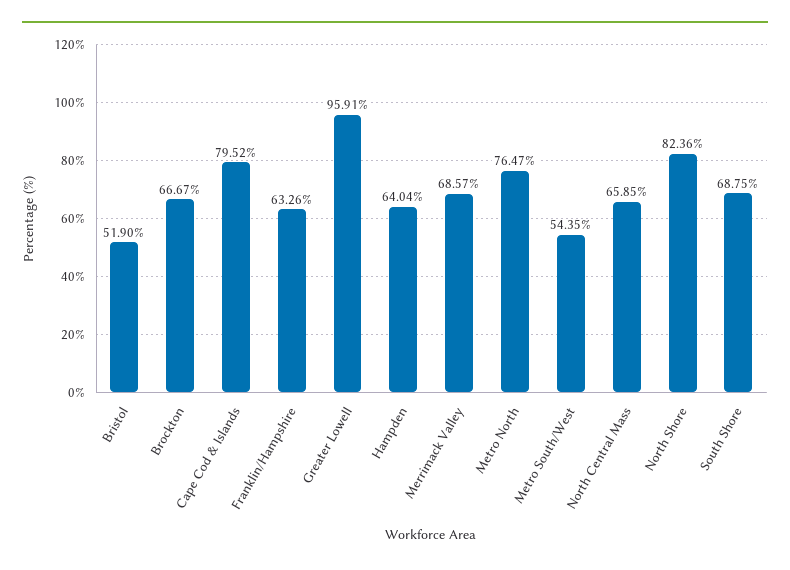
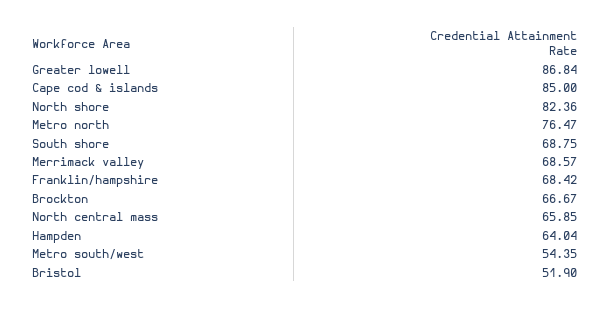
  {
    "Bristol": 51.9,
    "Brockton": 66.67,
-   "Cape Cod & Islands": 79.52,
+   "Cape Cod & Islands": 85,
-   "Franklin/Hampshire": 63.26,
+   "Franklin/Hampshire": 68.42,
-   "Greater Lowell": 95.91,
+   "Greater Lowell": 86.84,
    "Hampden": 64.04,
    "Merrimack Valley": 68.57,
    "Metro North": 76.47,
    "Metro South/West": 54.35,
    "North Central Mass": 65.85,
    "North Shore": 82.36,
    "South Shore": 68.75
  }

